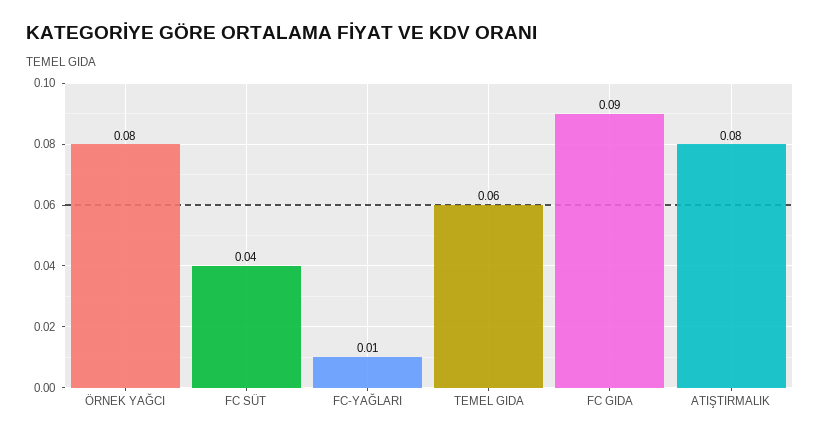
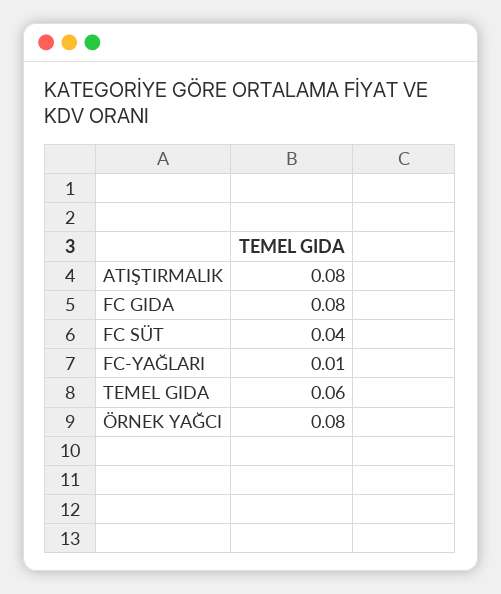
  {
    "ÖRNEK YAĞCI": 0.08,
    "FC SÜT": 0.04,
    "FC-YAĞLARI": 0.01,
    "TEMEL GIDA": 0.06,
-   "FC GIDA": 0.09,
+   "FC GIDA": 0.08,
    "ATIŞTIRMALIK": 0.08
  }

